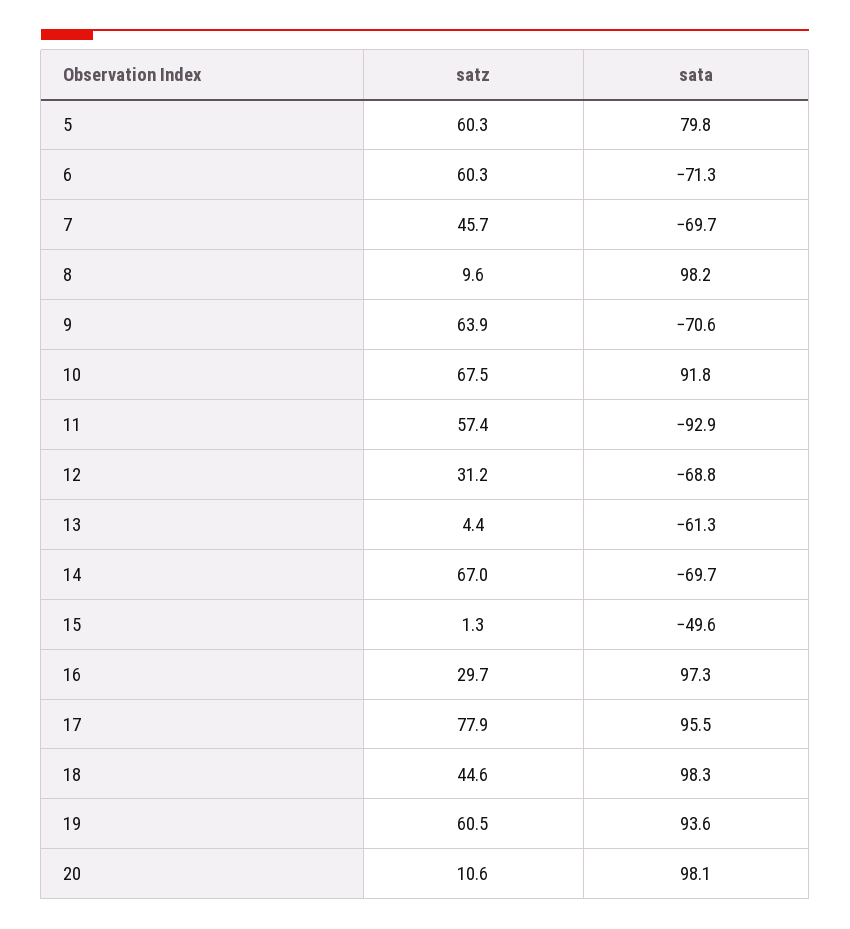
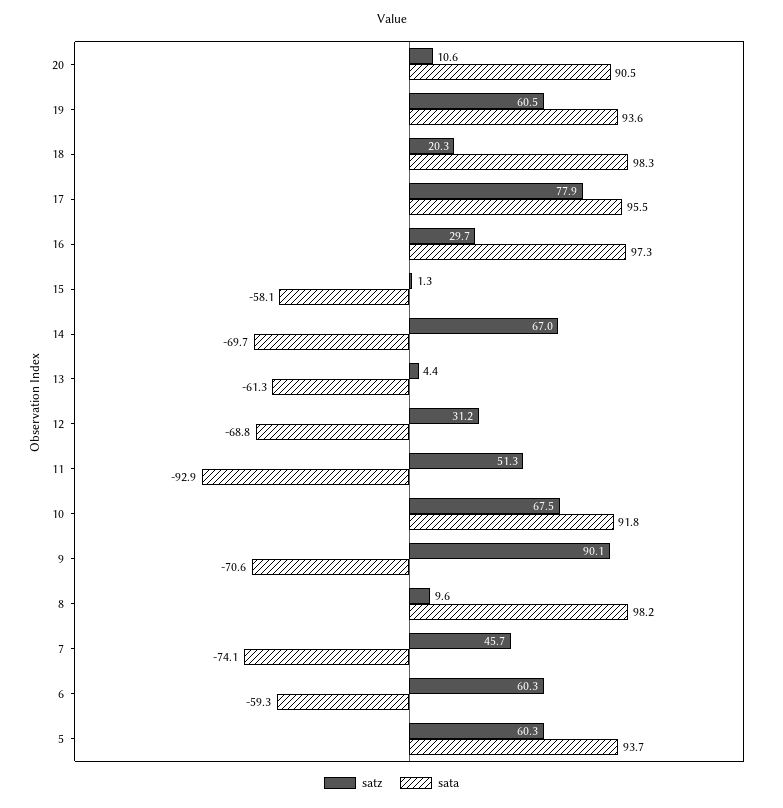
  {
    "satz": {
      "5": 60.3,
      "6": 60.3,
      "7": 45.7,
      "8": 9.6,
-     "9": 63.9,
+     "9": 90.1,
      "10": 67.5,
-     "11": 57.4,
+     "11": 51.3,
      "12": 31.2,
      "13": 4.4,
      "14": 67,
      "15": 1.3,
      "16": 29.7,
      "17": 77.9,
-     "18": 44.6,
+     "18": 20.3,
      "19": 60.5,
      "20": 10.6
    },
    "sata": {
-     "5": 79.8,
+     "5": 93.7,
-     "6": -71.3,
+     "6": -59.3,
-     "7": -69.7,
+     "7": -74.1,
      "8": 98.2,
      "9": -70.6,
      "10": 91.8,
      "11": -92.9,
      "12": -68.8,
      "13": -61.3,
      "14": -69.7,
-     "15": -49.6,
+     "15": -58.1,
      "16": 97.3,
      "17": 95.5,
      "18": 98.3,
      "19": 93.6,
-     "20": 98.1
+     "20": 90.5
    }
  }

